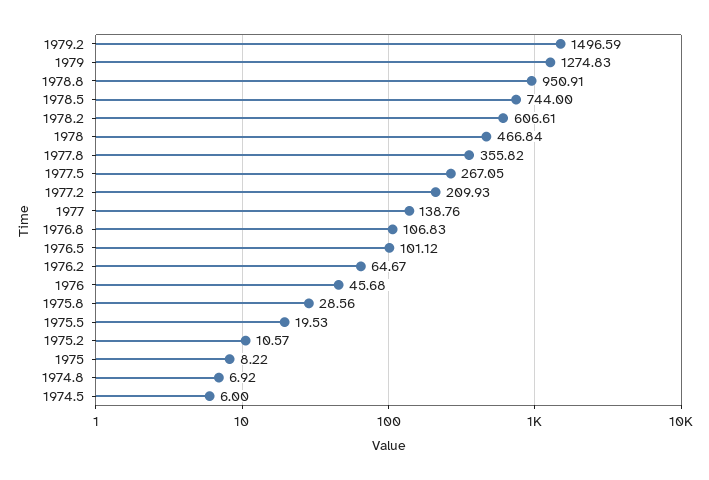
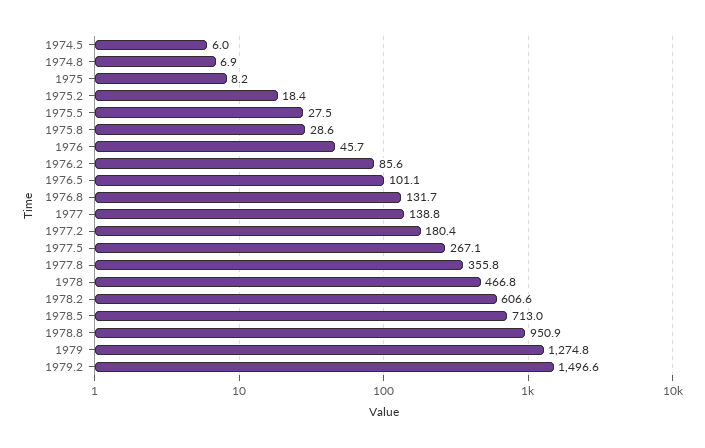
  {
    "1979.2": 1496.59,
    "1979": 1274.83,
    "1978.8": 950.91,
-   "1978.5": 744,
+   "1978.5": 713,
    "1978.2": 606.61,
    "1978": 466.84,
    "1977.8": 355.82,
    "1977.5": 267.05,
-   "1977.2": 209.93,
+   "1977.2": 180.4,
    "1977": 138.76,
-   "1976.8": 106.83,
+   "1976.8": 131.7,
    "1976.5": 101.12,
-   "1976.2": 64.67,
+   "1976.2": 85.6,
    "1976": 45.68,
    "1975.8": 28.56,
-   "1975.5": 19.53,
+   "1975.5": 27.5,
-   "1975.2": 10.57,
+   "1975.2": 18.4,
    "1975": 8.22,
    "1974.8": 6.92,
    "1974.5": 6
  }

